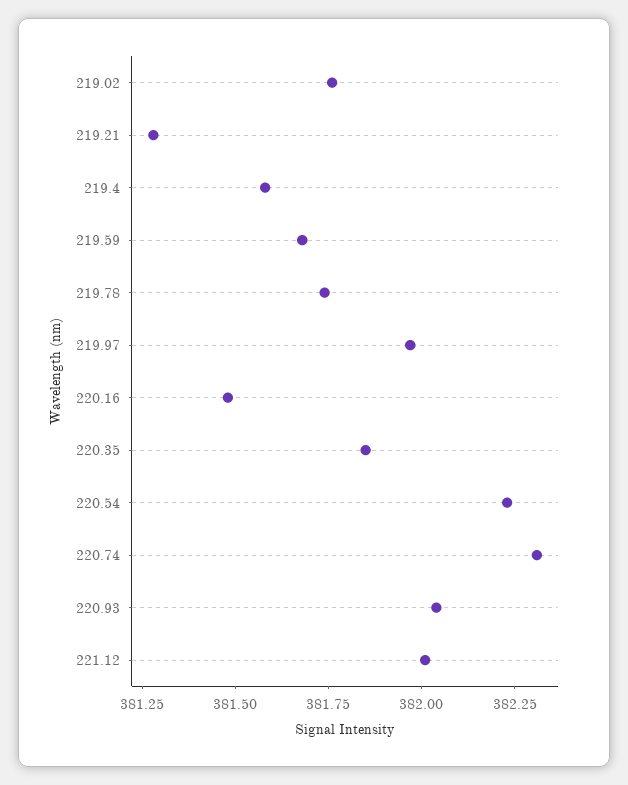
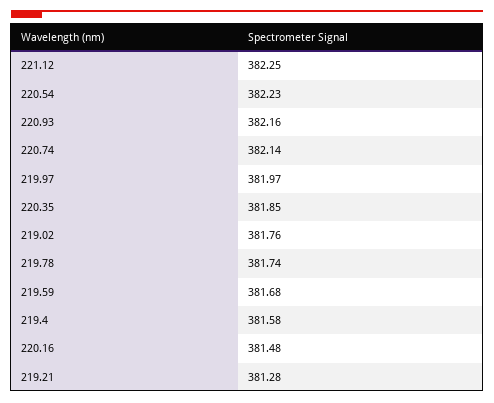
  {
    "219.02": 381.76,
    "219.21": 381.28,
    "219.4": 381.58,
    "219.59": 381.68,
    "219.78": 381.74,
    "219.97": 381.97,
    "220.16": 381.48,
    "220.35": 381.85,
    "220.54": 382.23,
-   "220.74": 382.3,
+   "220.74": 382.14,
-   "220.93": 382.05,
+   "220.93": 382.16,
-   "221.12": 382
+   "221.12": 382.25
  }

